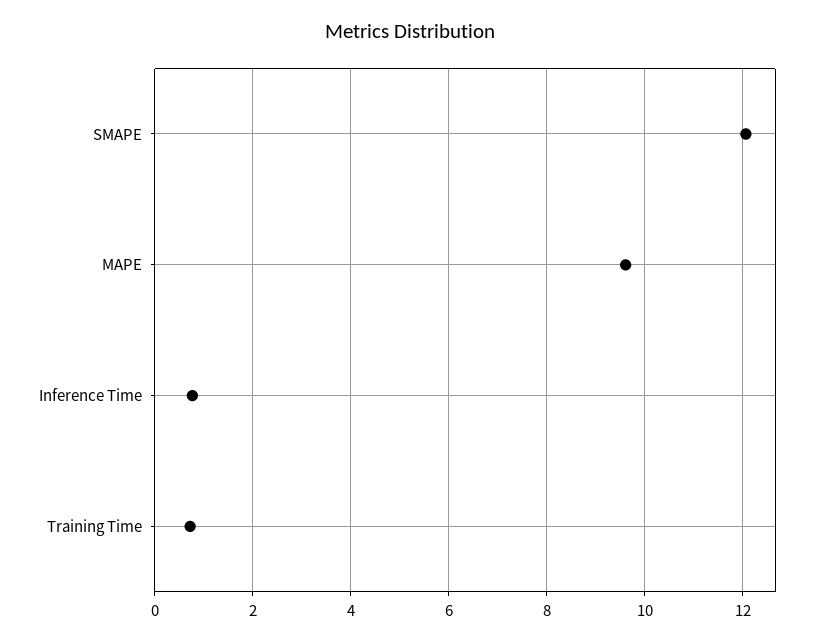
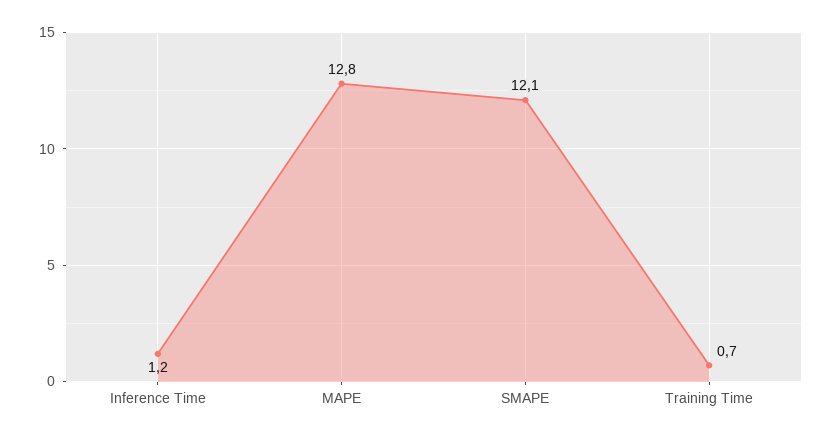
  {
    "SMAPE": 12.1,
-   "MAPE": 9.6,
+   "MAPE": 12.8,
-   "Inference Time": 0.8,
+   "Inference Time": 1.2,
    "Training Time": 0.7
  }

